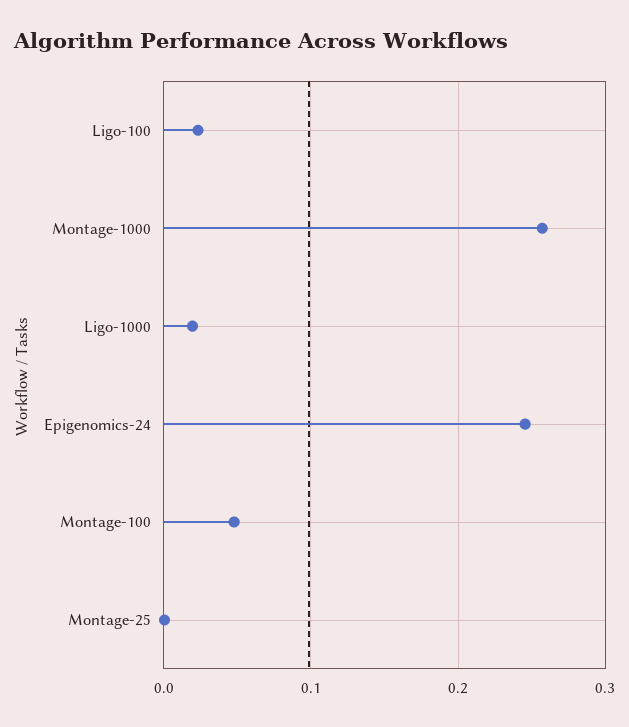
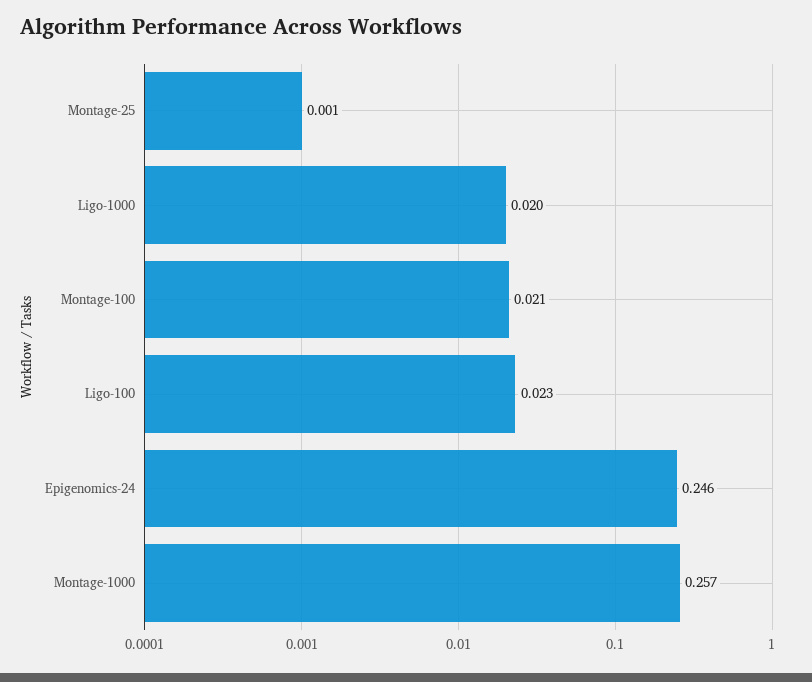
  {
    "Ligo-100": 0.023,
    "Montage-1000": 0.257,
    "Ligo-1000": 0.02,
    "Epigenomics-24": 0.246,
-   "Montage-100": 0.05,
+   "Montage-100": 0.021,
    "Montage-25": 0.001
  }

